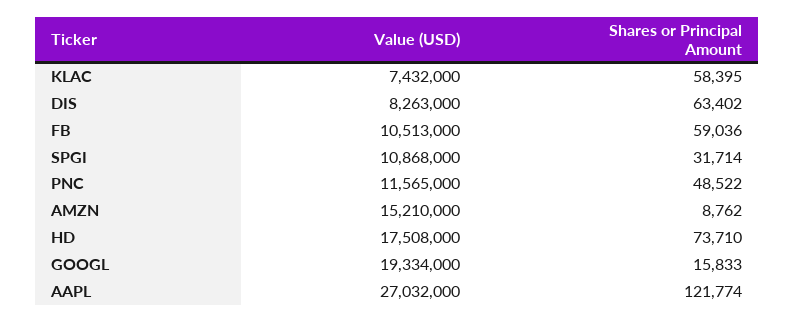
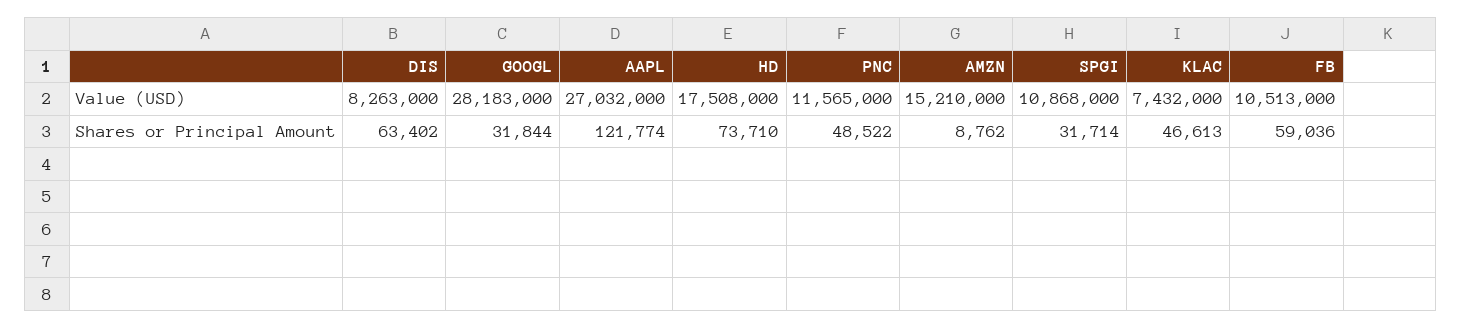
  {
    "Value (USD)": {
      "KLAC": 7432000,
      "DIS": 8263000,
      "FB": 10513000,
      "SPGI": 10868000,
      "PNC": 11565000,
      "AMZN": 15210000,
      "HD": 17508000,
-     "GOOGL": 19334000,
+     "GOOGL": 28183000,
      "AAPL": 27032000
    },
    "Shares or Principal Amount": {
-     "KLAC": 58395,
+     "KLAC": 46613,
      "DIS": 63402,
      "FB": 59036,
      "SPGI": 31714,
      "PNC": 48522,
      "AMZN": 8762,
      "HD": 73710,
-     "GOOGL": 15833,
+     "GOOGL": 31844,
      "AAPL": 121774
    }
  }

